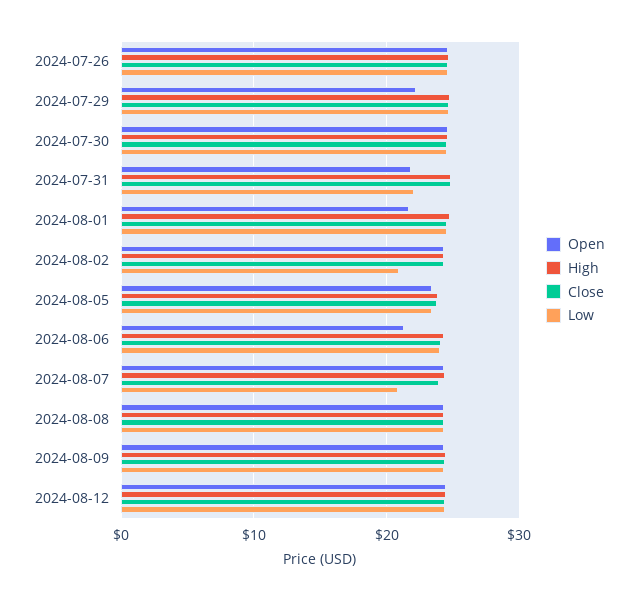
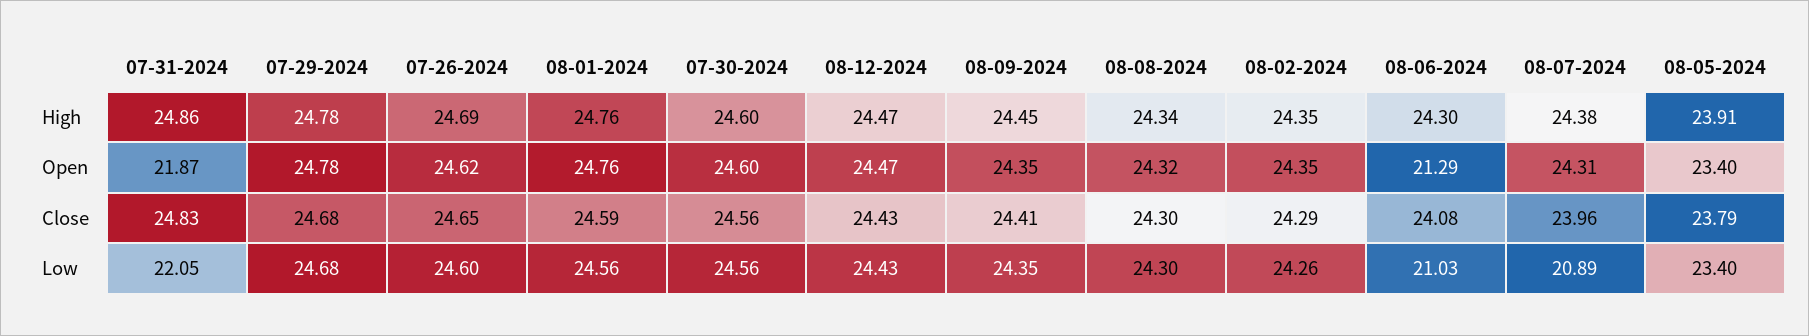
  {
    "Open": {
      "2024-07-26": 24.62,
-     "2024-07-29": 22,
+     "2024-07-29": 24.78,
      "2024-07-30": 24.6,
      "2024-07-31": 21.87,
-     "2024-08-01": 22,
+     "2024-08-01": 24.76,
      "2024-08-02": 24.35,
      "2024-08-05": 23.4,
      "2024-08-06": 21.29,
      "2024-08-07": 24.31,
      "2024-08-08": 24.32,
      "2024-08-09": 24.35,
      "2024-08-12": 24.47
    },
    "High": {
      "2024-07-26": 24.69,
      "2024-07-29": 24.78,
      "2024-07-30": 24.6,
      "2024-07-31": 24.86,
      "2024-08-01": 24.76,
      "2024-08-02": 24.35,
      "2024-08-05": 23.91,
      "2024-08-06": 24.3,
      "2024-08-07": 24.38,
      "2024-08-08": 24.34,
      "2024-08-09": 24.45,
      "2024-08-12": 24.47
    },
    "Close": {
      "2024-07-26": 24.65,
      "2024-07-29": 24.68,
      "2024-07-30": 24.56,
      "2024-07-31": 24.83,
      "2024-08-01": 24.59,
      "2024-08-02": 24.29,
      "2024-08-05": 23.79,
      "2024-08-06": 24.08,
      "2024-08-07": 23.96,
      "2024-08-08": 24.3,
      "2024-08-09": 24.41,
      "2024-08-12": 24.43
    },
    "Low": {
      "2024-07-26": 24.6,
      "2024-07-29": 24.68,
      "2024-07-30": 24.56,
      "2024-07-31": 22.05,
      "2024-08-01": 24.56,
-     "2024-08-02": 21,
+     "2024-08-02": 24.26,
      "2024-08-05": 23.4,
-     "2024-08-06": 24,
+     "2024-08-06": 21.03,
      "2024-08-07": 20.89,
      "2024-08-08": 24.3,
      "2024-08-09": 24.35,
      "2024-08-12": 24.43
    }
  }

